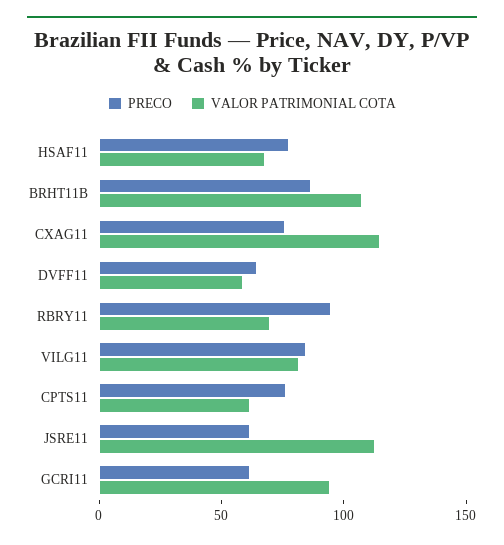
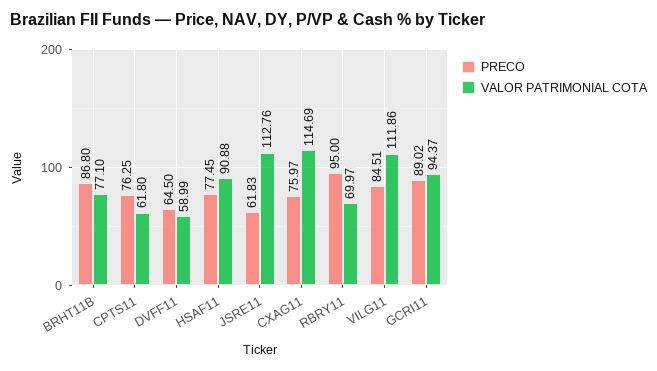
  {
    "PRECO": {
      "HSAF11": 77.45,
      "BRHT11B": 86.8,
      "CXAG11": 75.97,
      "DVFF11": 64.5,
      "RBRY11": 95,
      "VILG11": 84.51,
      "CPTS11": 76.25,
      "JSRE11": 61.83,
-     "GCRI11": 60
+     "GCRI11": 89.02
    },
    "VALOR PATRIMONIAL COTA": {
-     "HSAF11": 70,
+     "HSAF11": 90.88,
-     "BRHT11B": 110,
+     "BRHT11B": 77.1,
      "CXAG11": 114.69,
      "DVFF11": 58.99,
      "RBRY11": 69.97,
-     "VILG11": 80,
+     "VILG11": 111.86,
      "CPTS11": 61.8,
      "JSRE11": 112.76,
      "GCRI11": 94.37
    }
  }

